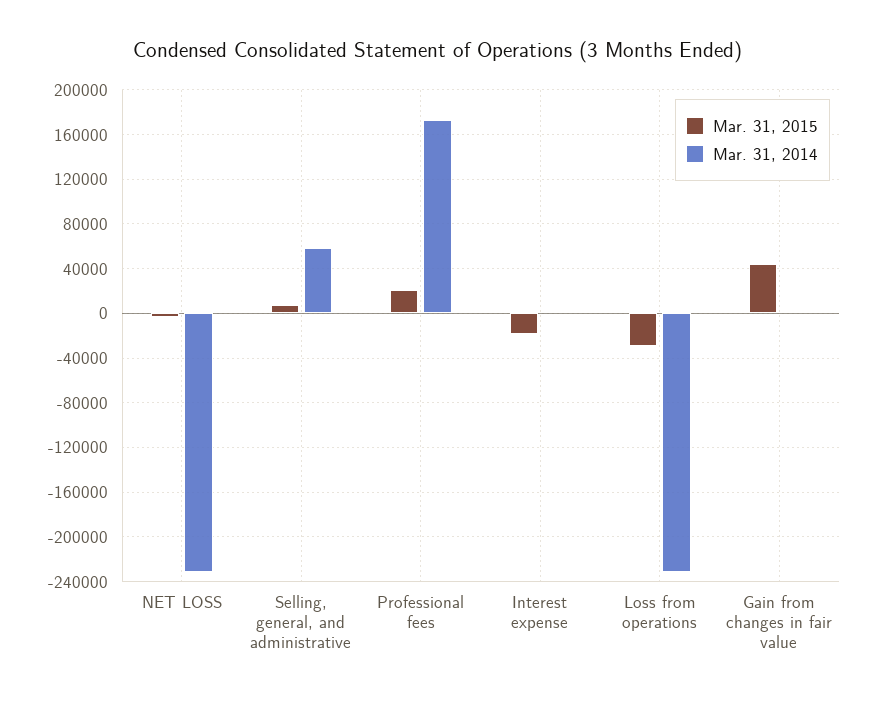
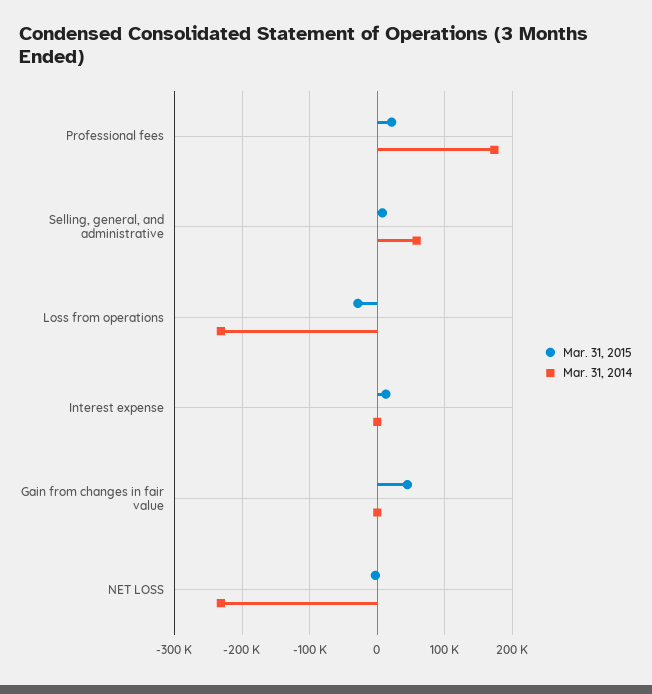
  {
    "Mar. 31, 2015": {
      "NET LOSS": 0,
      "Selling, general, and administrative": 10000,
      "Professional fees": 20000,
-     "Interest expense": -20000,
+     "Interest expense": 10000,
      "Loss from operations": -30000,
      "Gain from changes in fair value": 40000
    },
    "Mar. 31, 2014": {
      "NET LOSS": -230000,
      "Selling, general, and administrative": 60000,
      "Professional fees": 170000,
      "Interest expense": 0,
      "Loss from operations": -230000,
      "Gain from changes in fair value": 0
    }
  }

